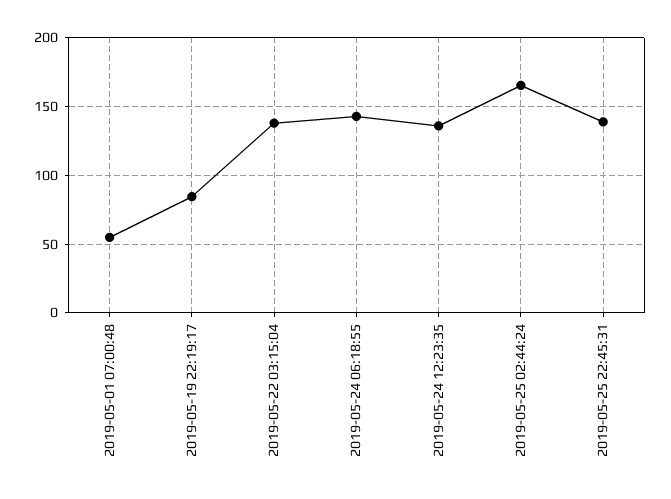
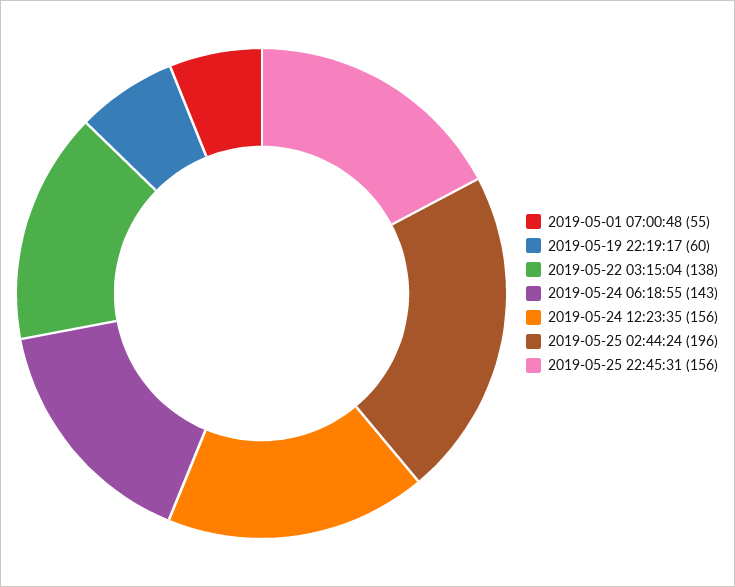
  {
    "2019-05-01 07:00:48": 55,
-   "2019-05-19 22:19:17": 85,
+   "2019-05-19 22:19:17": 60,
    "2019-05-22 03:15:04": 138,
    "2019-05-24 06:18:55": 143,
-   "2019-05-24 12:23:35": 135,
+   "2019-05-24 12:23:35": 156,
-   "2019-05-25 02:44:24": 165,
+   "2019-05-25 02:44:24": 196,
-   "2019-05-25 22:45:31": 140
+   "2019-05-25 22:45:31": 156
  }

